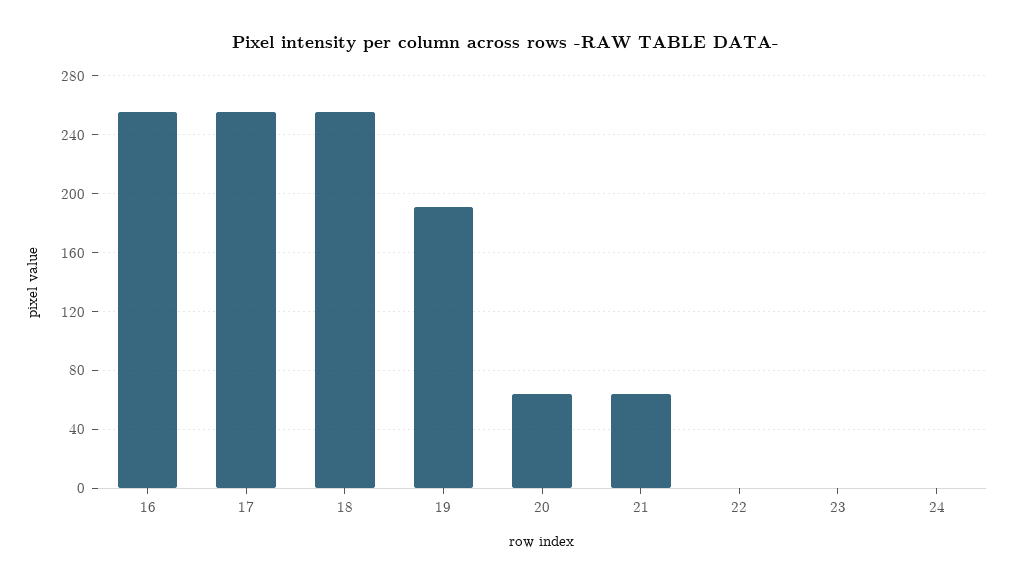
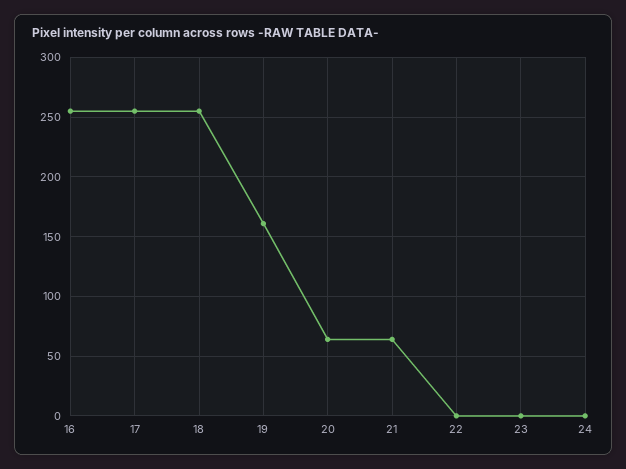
  {
    "16": 255,
    "17": 255,
    "18": 255,
-   "19": 190,
+   "19": 160,
    "20": 65,
    "21": 65,
    "22": 0,
    "23": 0,
    "24": 0
  }

